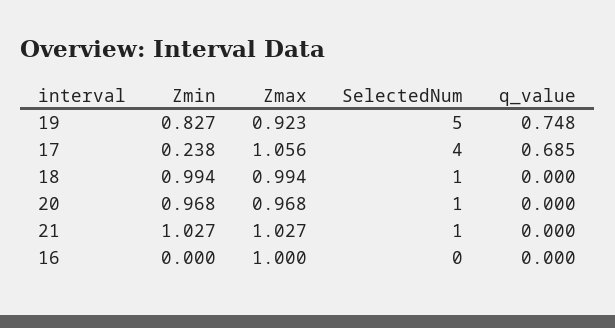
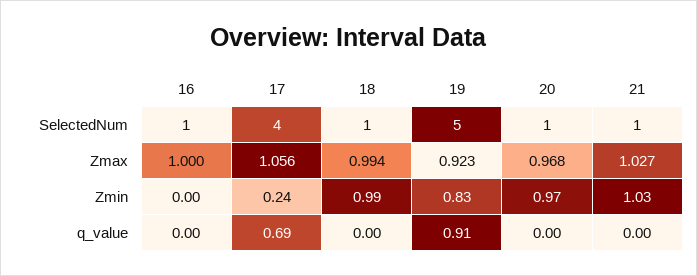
  {
    "Zmin": {
      "19": 0.827,
      "17": 0.238,
      "18": 0.994,
      "20": 0.968,
      "21": 1.027,
      "16": 0
    },
    "Zmax": {
      "19": 0.923,
      "17": 1.056,
      "18": 0.994,
      "20": 0.968,
      "21": 1.027,
      "16": 1
    },
    "SelectedNum": {
      "19": 5,
      "17": 4,
      "18": 1,
      "20": 1,
      "21": 1,
-     "16": 0
+     "16": 1
    },
    "q_value": {
-     "19": 0.748,
+     "19": 0.91,
      "17": 0.685,
      "18": 0,
      "20": 0,
      "21": 0,
      "16": 0
    }
  }

